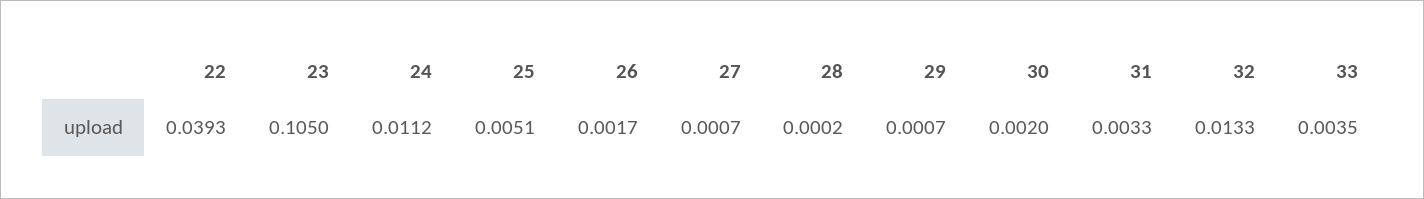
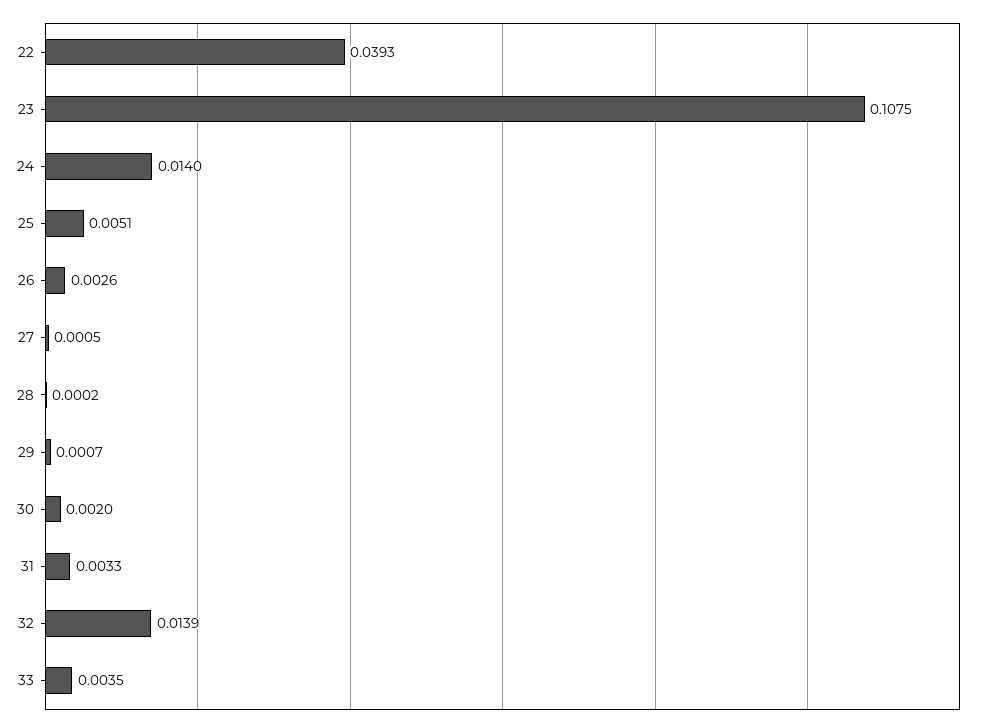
  {
    "22": 0.0393,
-   "23": 0.105,
+   "23": 0.1075,
-   "24": 0.0112,
+   "24": 0.014,
    "25": 0.0051,
-   "26": 0.0017,
+   "26": 0.0026,
-   "27": 0.0007,
+   "27": 0.0005,
    "28": 0.0002,
    "29": 0.0007,
    "30": 0.002,
    "31": 0.0033,
-   "32": 0.0133,
+   "32": 0.0139,
    "33": 0.0035
  }

